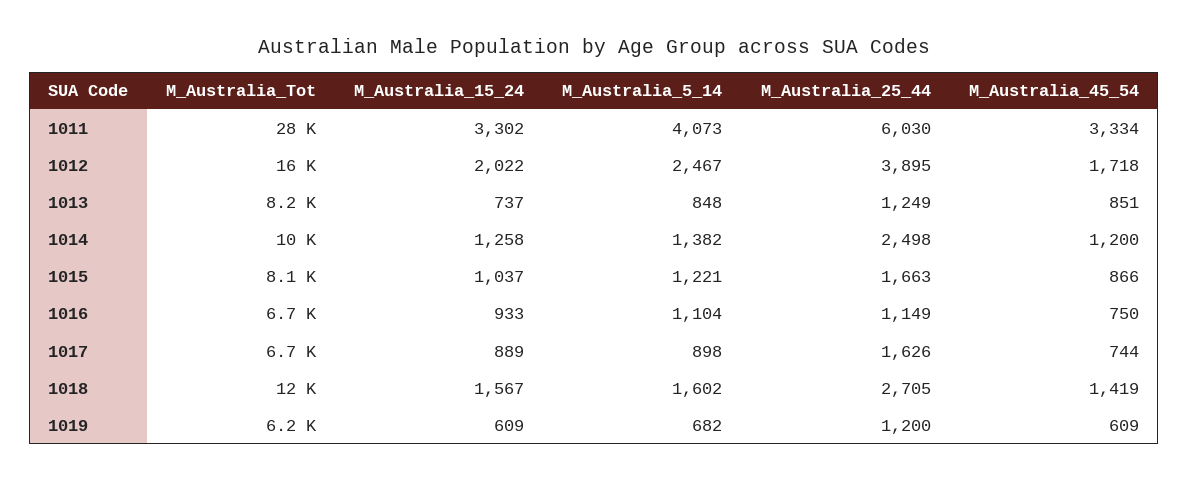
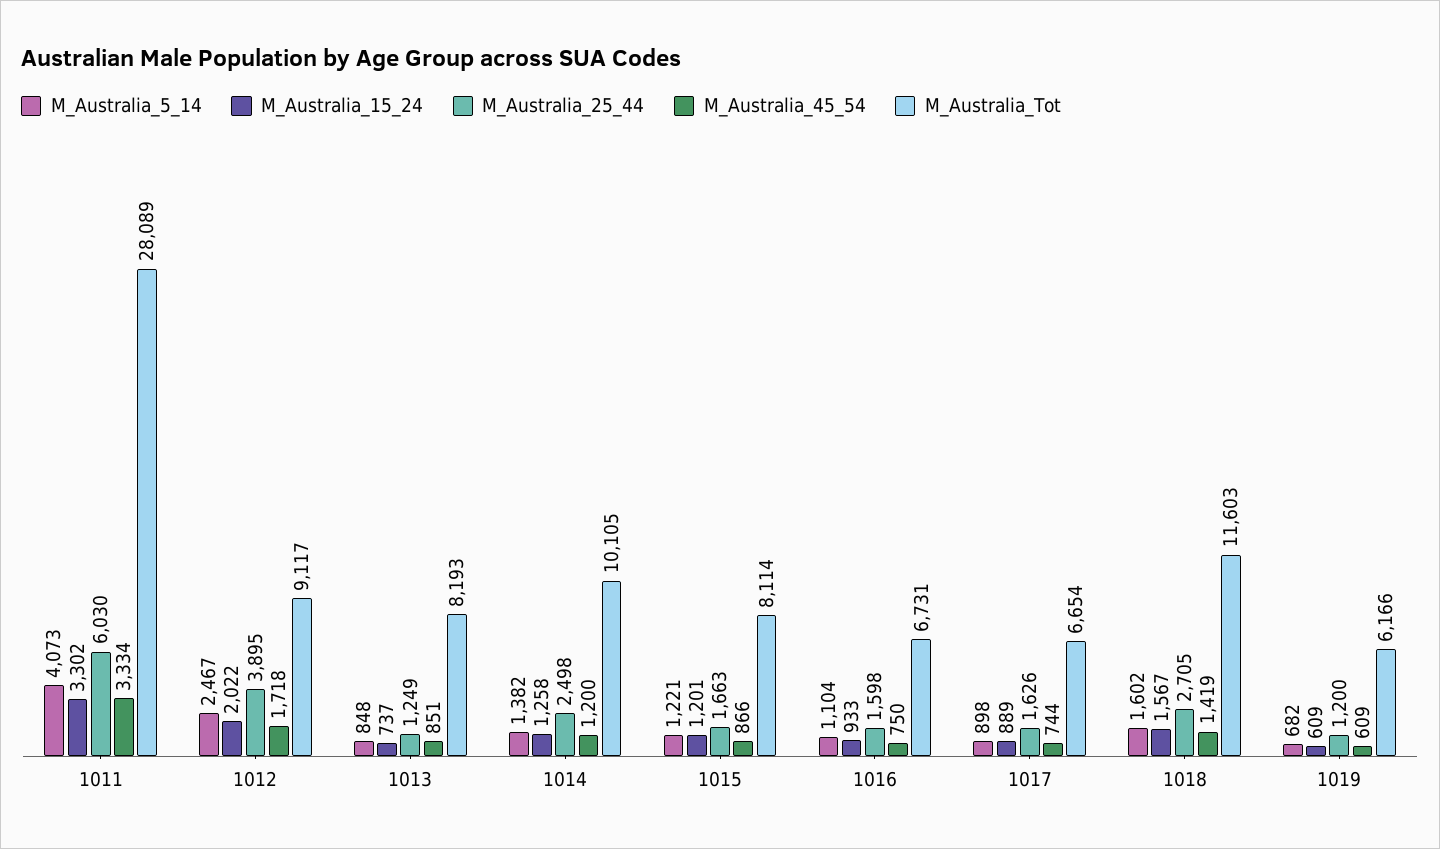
  {
    "M_Australia_Tot": {
      "1011": 28089,
-     "1012": 16000,
+     "1012": 9117,
      "1013": 8193,
      "1014": 10105,
      "1015": 8114,
      "1016": 6731,
      "1017": 6654,
      "1018": 11603,
      "1019": 6166
    },
    "M_Australia_15_24": {
      "1011": 3302,
      "1012": 2022,
      "1013": 737,
      "1014": 1258,
-     "1015": 1037,
+     "1015": 1201,
      "1016": 933,
      "1017": 889,
      "1018": 1567,
      "1019": 609
    },
    "M_Australia_5_14": {
      "1011": 4073,
      "1012": 2467,
      "1013": 848,
      "1014": 1382,
      "1015": 1221,
      "1016": 1104,
      "1017": 898,
      "1018": 1602,
      "1019": 682
    },
    "M_Australia_25_44": {
      "1011": 6030,
      "1012": 3895,
      "1013": 1249,
      "1014": 2498,
      "1015": 1663,
-     "1016": 1149,
+     "1016": 1598,
      "1017": 1626,
      "1018": 2705,
      "1019": 1200
    },
    "M_Australia_45_54": {
      "1011": 3334,
      "1012": 1718,
      "1013": 851,
      "1014": 1200,
      "1015": 866,
      "1016": 750,
      "1017": 744,
      "1018": 1419,
      "1019": 609
    }
  }

